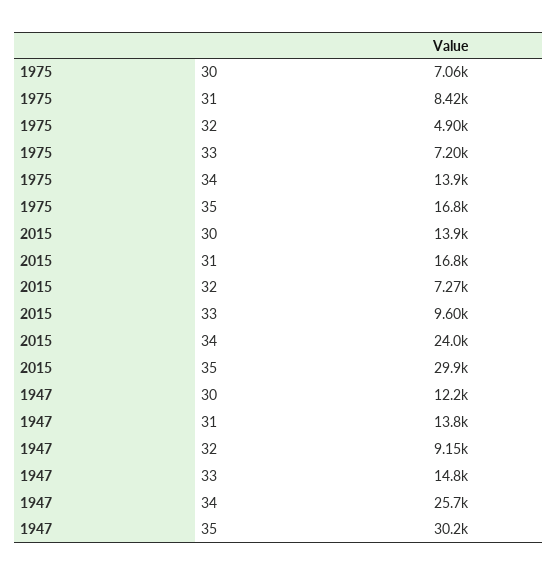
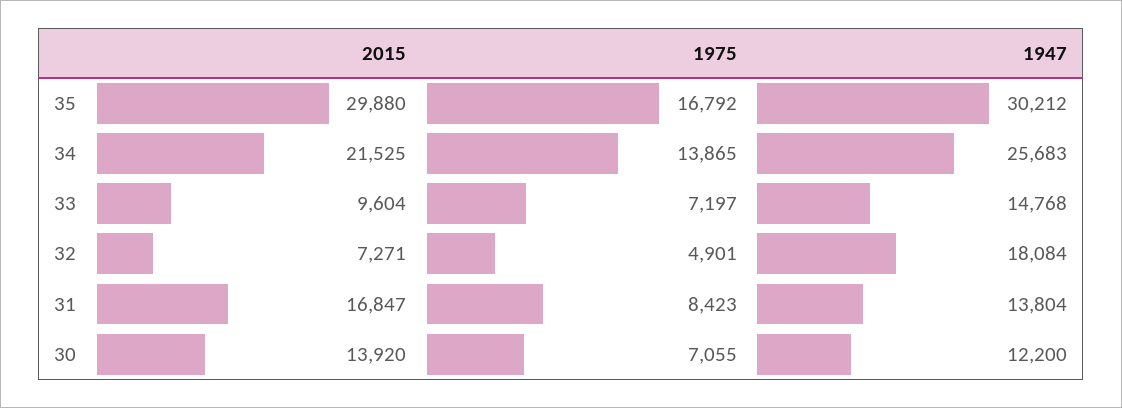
  {
    "1975": {
      "30": 7055,
      "31": 8423,
      "32": 4901,
      "33": 7197,
      "34": 13865,
      "35": 16792
    },
    "2015": {
      "30": 13920,
      "31": 16847,
      "32": 7271,
      "33": 9604,
-     "34": 24000,
+     "34": 21525,
      "35": 29880
    },
    "1947": {
      "30": 12200,
      "31": 13804,
-     "32": 9150,
+     "32": 18084,
      "33": 14768,
      "34": 25683,
      "35": 30212
    }
  }

